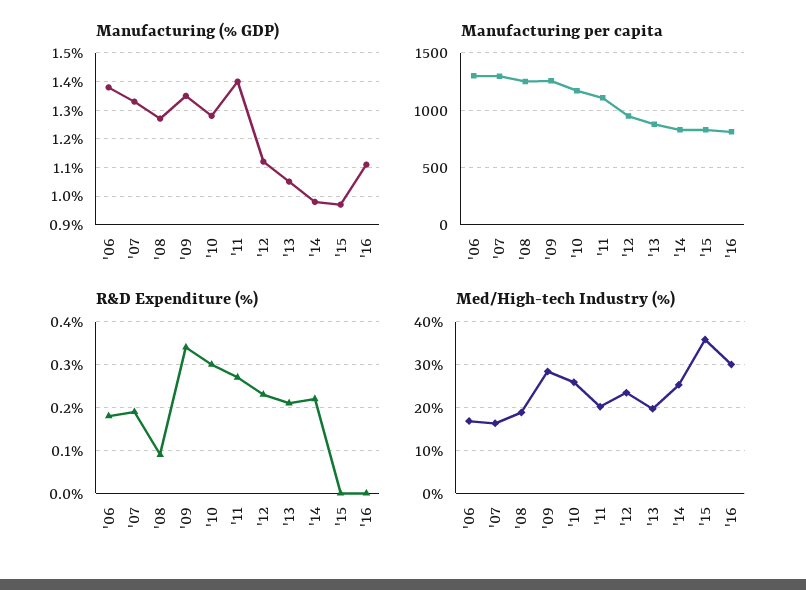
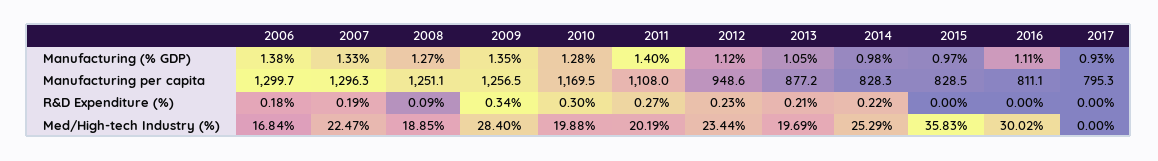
  {
    "Manufacturing (% GDP)": {
      "'06": 1.38,
      "'07": 1.33,
      "'08": 1.27,
      "'09": 1.35,
      "'10": 1.28,
      "'11": 1.4,
      "'12": 1.12,
      "'13": 1.05,
      "'14": 0.98,
      "'15": 0.97,
-     "'16": 1.11
+     "'16": 1.11,
+     "2017": 0.93
    },
    "Manufacturing per capita": {
      "'06": 1299.7,
      "'07": 1296.3,
      "'08": 1251.1,
      "'09": 1256.5,
      "'10": 1169.5,
      "'11": 1108,
      "'12": 948.6,
      "'13": 877.2,
      "'14": 828.3,
      "'15": 828.5,
-     "'16": 811.1
+     "'16": 811.1,
+     "2017": 795.3
    },
    "R&D Expenditure (%)": {
      "'06": 0.18,
      "'07": 0.19,
      "'08": 0.09,
      "'09": 0.34,
      "'10": 0.3,
      "'11": 0.27,
      "'12": 0.23,
      "'13": 0.21,
      "'14": 0.22,
      "'15": 0,
-     "'16": 0
+     "'16": 0,
+     "2017": 0
    },
    "Med/High-tech Industry (%)": {
      "'06": 16.84,
-     "'07": 16,
+     "'07": 22.47,
      "'08": 18.85,
      "'09": 28.4,
-     "'10": 26,
+     "'10": 19.88,
      "'11": 20.19,
      "'12": 23.44,
      "'13": 19.69,
      "'14": 25.29,
      "'15": 35.83,
-     "'16": 30.02
+     "'16": 30.02,
+     "2017": 0
    }
  }

